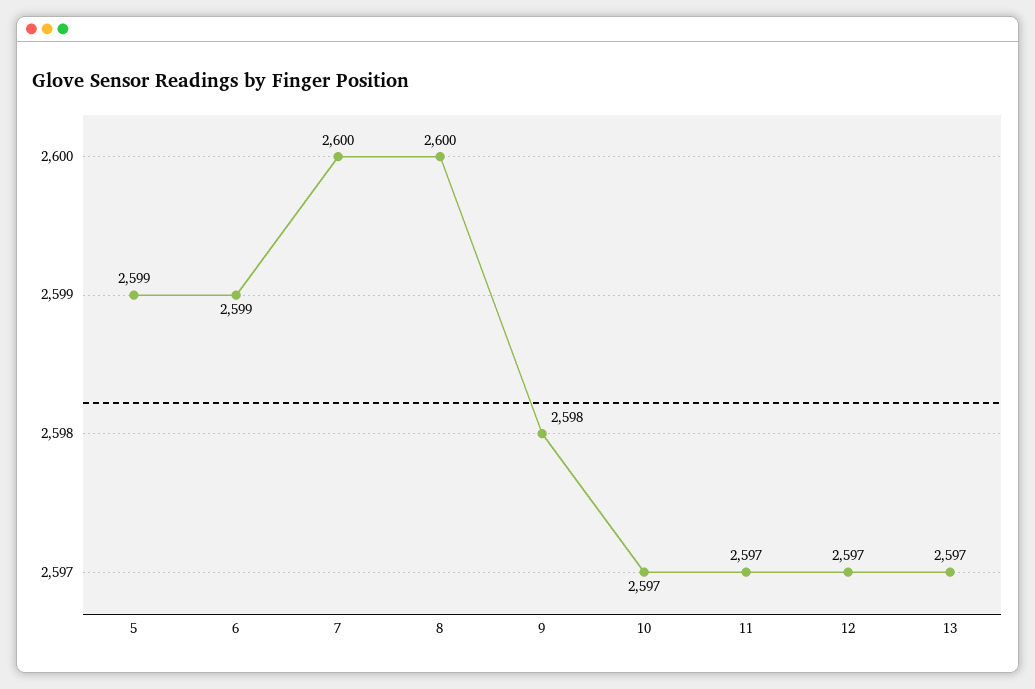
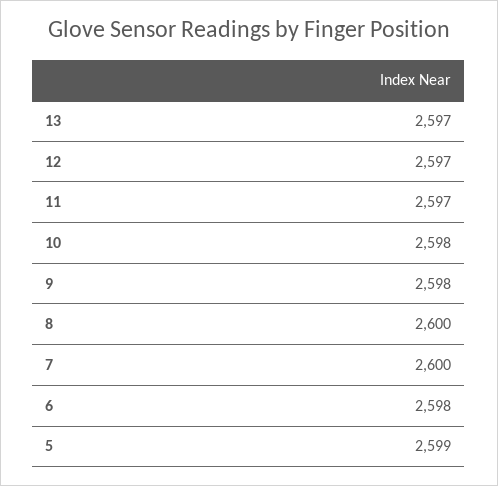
  {
    "5": 2599,
-   "6": 2599,
+   "6": 2598,
    "7": 2600,
    "8": 2600,
    "9": 2598,
-   "10": 2597,
+   "10": 2598,
    "11": 2597,
    "12": 2597,
    "13": 2597
  }

